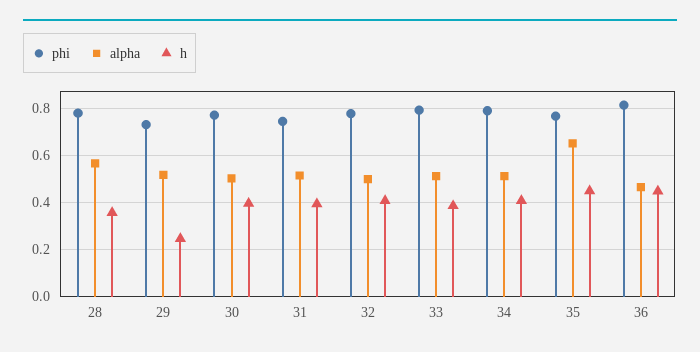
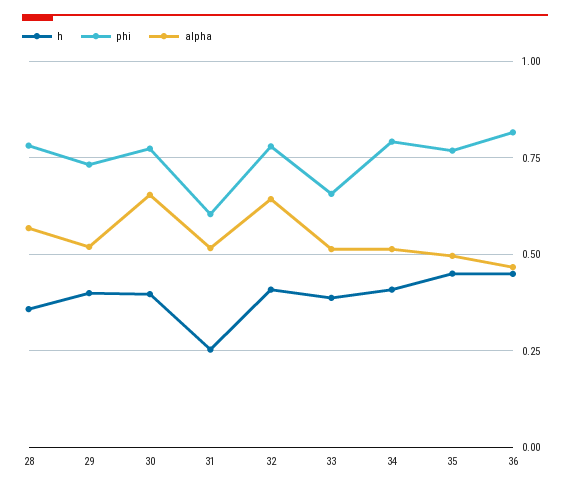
  {
    "phi": {
      "28": 0.775,
      "29": 0.725,
      "30": 0.775,
-     "31": 0.75,
+     "31": 0.6,
      "32": 0.775,
-     "33": 0.8,
+     "33": 0.65,
      "34": 0.8,
      "35": 0.775,
      "36": 0.825
    },
    "alpha": {
      "28": 0.575,
      "29": 0.525,
-     "30": 0.5,
+     "30": 0.65,
      "31": 0.525,
-     "32": 0.5,
+     "32": 0.65,
      "33": 0.525,
      "34": 0.525,
-     "35": 0.65,
+     "35": 0.5,
      "36": 0.475
    },
    "h": {
      "28": 0.35,
-     "29": 0.25,
+     "29": 0.4,
      "30": 0.4,
-     "31": 0.4,
+     "31": 0.25,
      "32": 0.4,
      "33": 0.375,
      "34": 0.4,
      "35": 0.45,
      "36": 0.45
    }
  }

